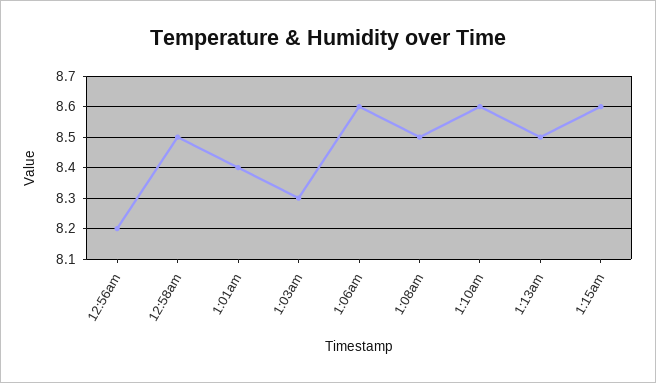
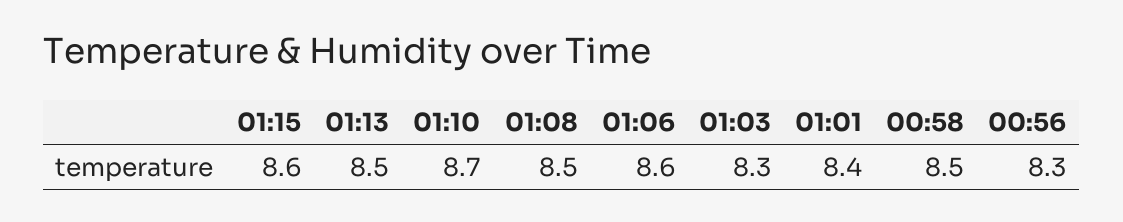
  {
-   "12:56am": 8.2,
+   "12:56am": 8.3,
    "12:58am": 8.5,
    "1:01am": 8.4,
    "1:03am": 8.3,
    "1:06am": 8.6,
    "1:08am": 8.5,
-   "1:10am": 8.6,
+   "1:10am": 8.7,
    "1:13am": 8.5,
    "1:15am": 8.6
  }

